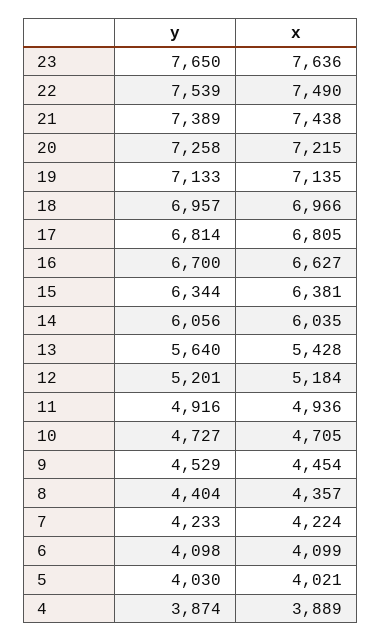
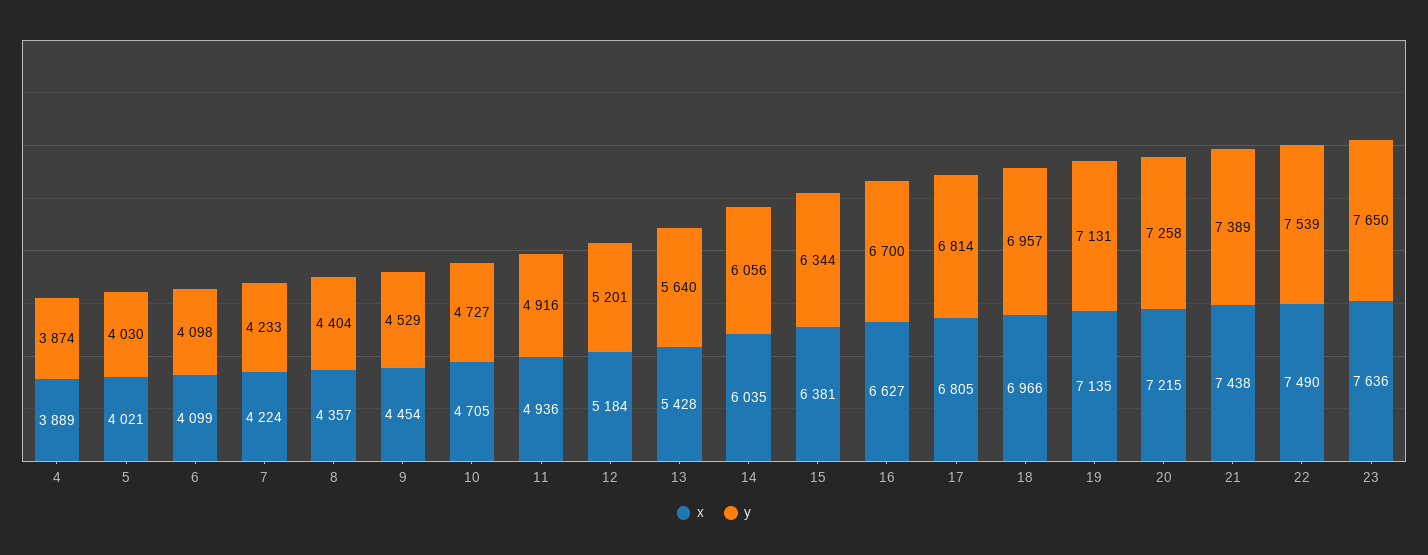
  {
    "y": {
      "23": 7650,
      "22": 7539,
      "21": 7389,
      "20": 7258,
-     "19": 7133,
+     "19": 7131,
      "18": 6957,
      "17": 6814,
      "16": 6700,
      "15": 6344,
      "14": 6056,
      "13": 5640,
      "12": 5201,
      "11": 4916,
      "10": 4727,
      "9": 4529,
      "8": 4404,
      "7": 4233,
      "6": 4098,
      "5": 4030,
      "4": 3874
    },
    "x": {
      "23": 7636,
      "22": 7490,
      "21": 7438,
      "20": 7215,
      "19": 7135,
      "18": 6966,
      "17": 6805,
      "16": 6627,
      "15": 6381,
      "14": 6035,
      "13": 5428,
      "12": 5184,
      "11": 4936,
      "10": 4705,
      "9": 4454,
      "8": 4357,
      "7": 4224,
      "6": 4099,
      "5": 4021,
      "4": 3889
    }
  }

